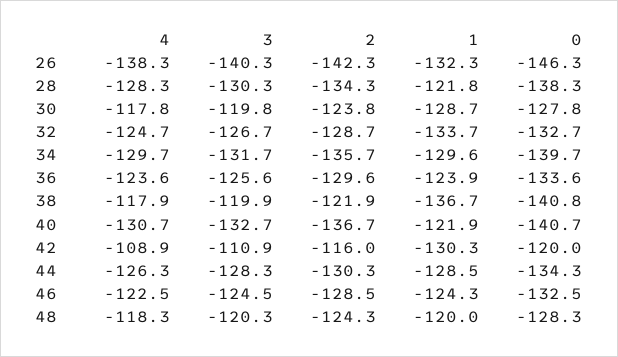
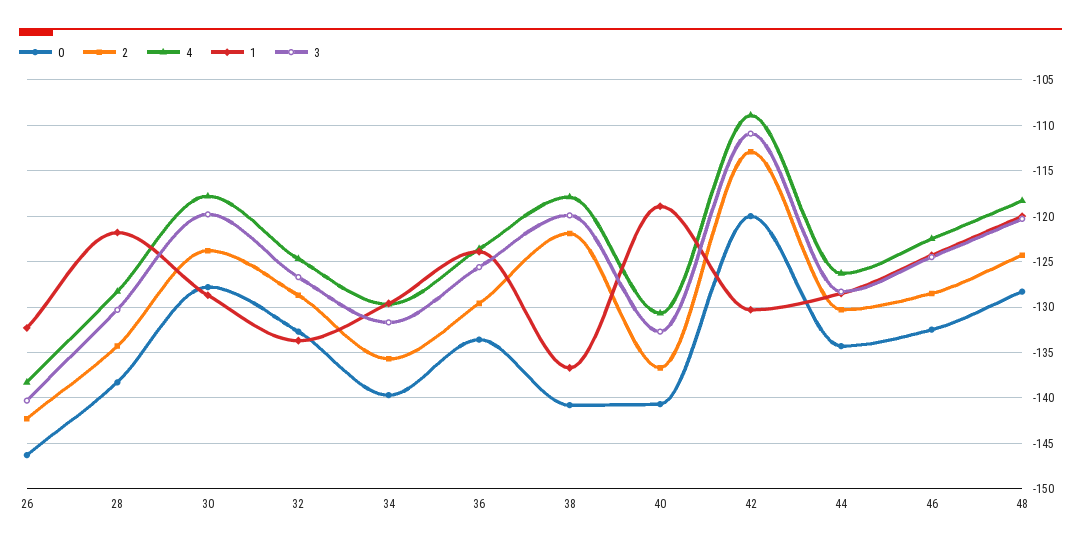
  {
    "4": {
      "26": -138.3,
      "28": -128.3,
      "30": -117.8,
      "32": -124.7,
      "34": -129.7,
      "36": -123.6,
      "38": -117.9,
      "40": -130.7,
      "42": -108.9,
      "44": -126.3,
      "46": -122.5,
      "48": -118.3
    },
    "3": {
      "26": -140.3,
      "28": -130.3,
      "30": -119.8,
      "32": -126.7,
      "34": -131.7,
      "36": -125.6,
      "38": -119.9,
      "40": -132.7,
      "42": -110.9,
      "44": -128.3,
      "46": -124.5,
      "48": -120.3
    },
    "2": {
      "26": -142.3,
      "28": -134.3,
      "30": -123.8,
      "32": -128.7,
      "34": -135.7,
      "36": -129.6,
      "38": -121.9,
      "40": -136.7,
-     "42": -116,
+     "42": -113,
      "44": -130.3,
      "46": -128.5,
      "48": -124.3
    },
    "1": {
      "26": -132.3,
      "28": -121.8,
      "30": -128.7,
      "32": -133.7,
      "34": -129.6,
      "36": -123.9,
      "38": -136.7,
-     "40": -121.9,
+     "40": -119,
      "42": -130.3,
      "44": -128.5,
      "46": -124.3,
      "48": -120
    },
    "0": {
      "26": -146.3,
      "28": -138.3,
      "30": -127.8,
      "32": -132.7,
      "34": -139.7,
      "36": -133.6,
      "38": -140.8,
      "40": -140.7,
      "42": -120,
      "44": -134.3,
      "46": -132.5,
      "48": -128.3
    }
  }

